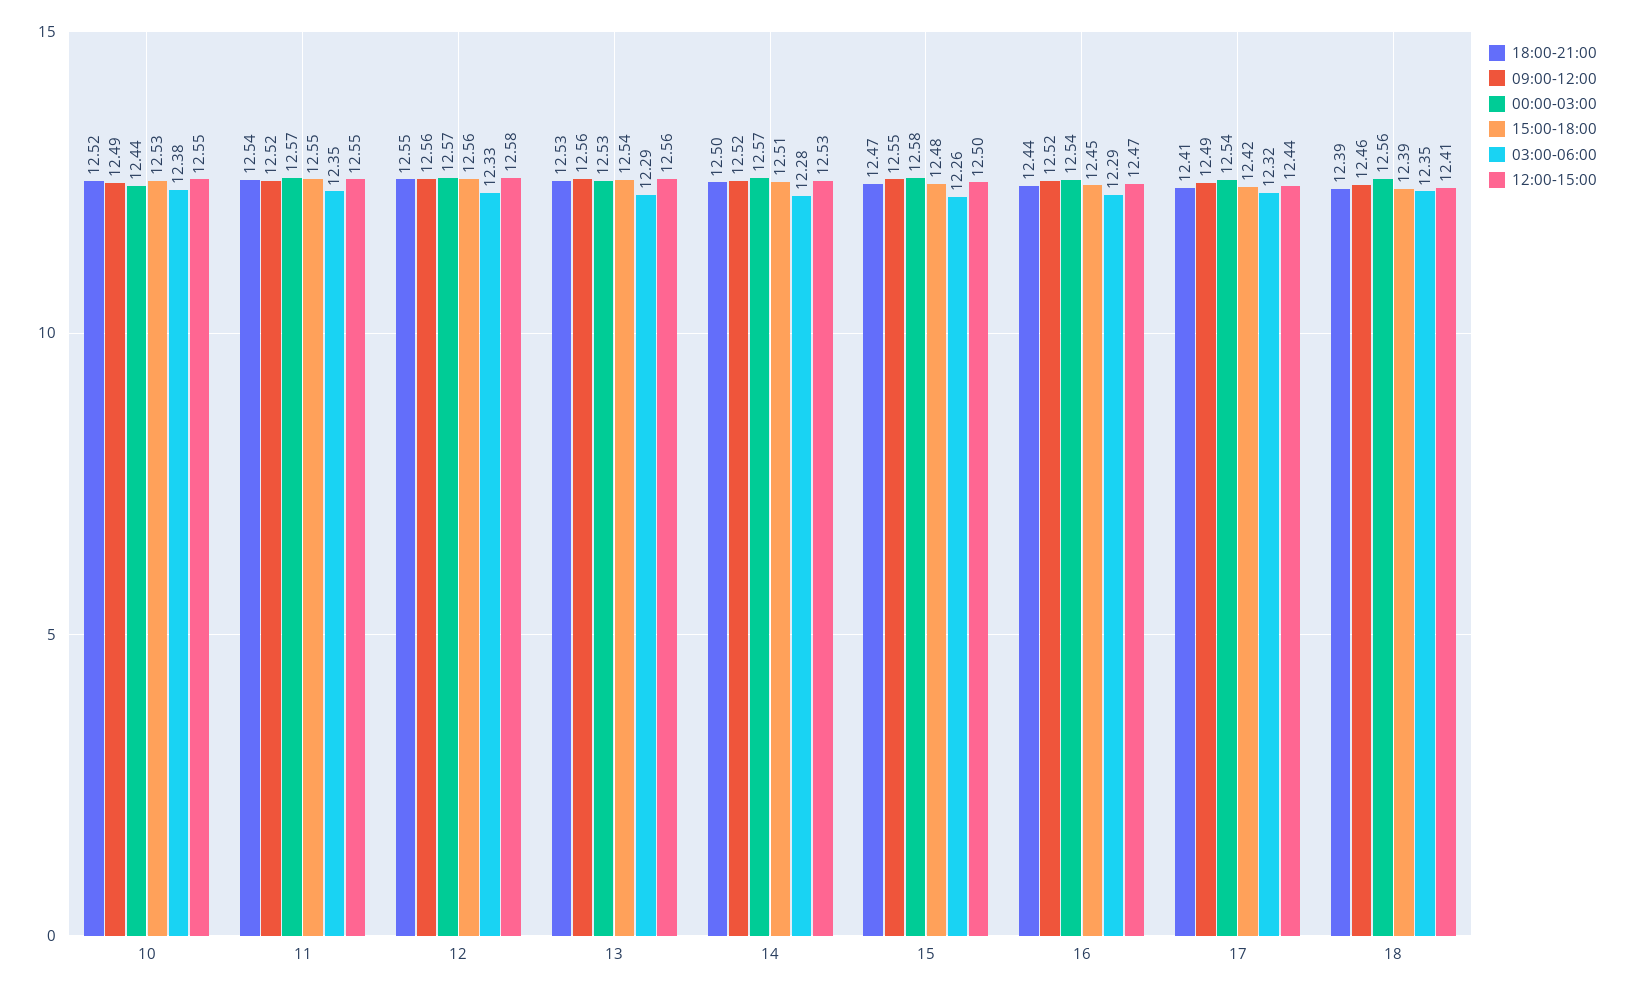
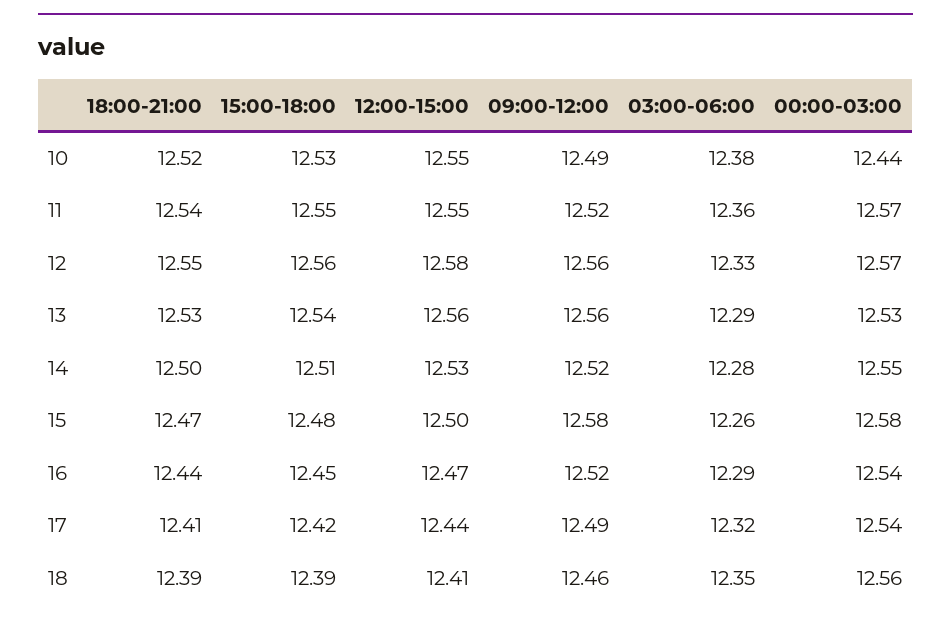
  {
    "18:00-21:00": {
      "10": 12.52,
      "11": 12.54,
      "12": 12.55,
      "13": 12.53,
      "14": 12.5,
      "15": 12.47,
      "16": 12.44,
      "17": 12.41,
      "18": 12.39
    },
    "09:00-12:00": {
      "10": 12.49,
      "11": 12.52,
      "12": 12.56,
      "13": 12.56,
      "14": 12.52,
-     "15": 12.55,
+     "15": 12.58,
      "16": 12.52,
      "17": 12.49,
      "18": 12.46
    },
    "00:00-03:00": {
      "10": 12.44,
      "11": 12.57,
      "12": 12.57,
      "13": 12.53,
-     "14": 12.57,
+     "14": 12.55,
      "15": 12.58,
      "16": 12.54,
      "17": 12.54,
      "18": 12.56
    },
    "15:00-18:00": {
      "10": 12.53,
      "11": 12.55,
      "12": 12.56,
      "13": 12.54,
      "14": 12.51,
      "15": 12.48,
      "16": 12.45,
      "17": 12.42,
      "18": 12.39
    },
    "03:00-06:00": {
      "10": 12.38,
-     "11": 12.35,
+     "11": 12.36,
      "12": 12.33,
      "13": 12.29,
      "14": 12.28,
      "15": 12.26,
      "16": 12.29,
      "17": 12.32,
      "18": 12.35
    },
    "12:00-15:00": {
      "10": 12.55,
      "11": 12.55,
      "12": 12.58,
      "13": 12.56,
      "14": 12.53,
      "15": 12.5,
      "16": 12.47,
      "17": 12.44,
      "18": 12.41
    }
  }

